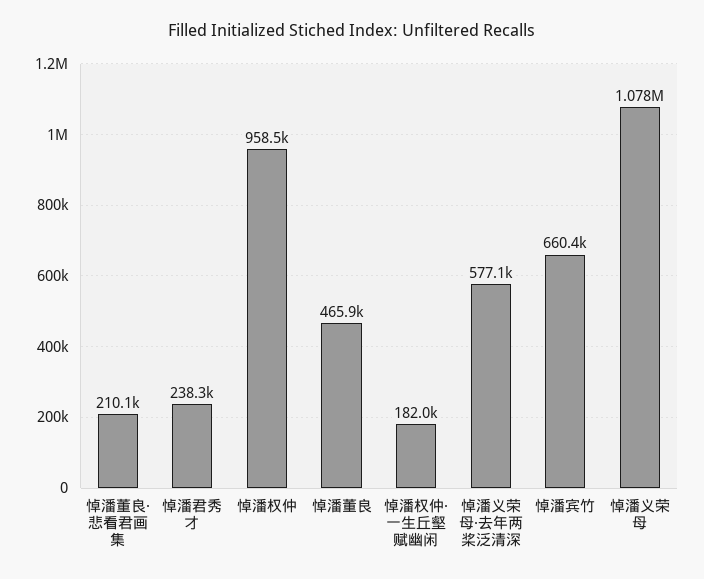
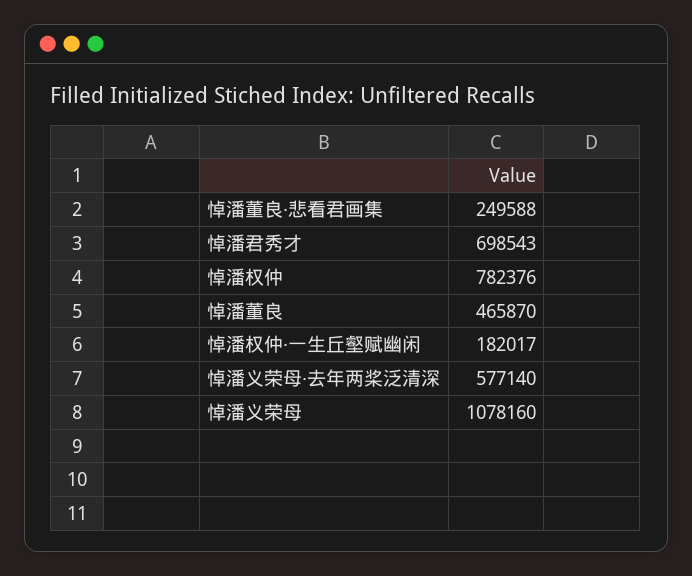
  {
-   "悼潘董良·悲看君画集": 210100,
+   "悼潘董良·悲看君画集": 249588,
-   "悼潘君秀才": 238300,
+   "悼潘君秀才": 698543,
-   "悼潘权仲": 958500,
+   "悼潘权仲": 782376,
    "悼潘董良": 465870,
    "悼潘权仲·一生丘壑赋幽闲": 182017,
    "悼潘义荣母·去年两桨泛清深": 577140,
-   "悼潘宾竹": 660400,
    "悼潘义荣母": 1078160
  }

